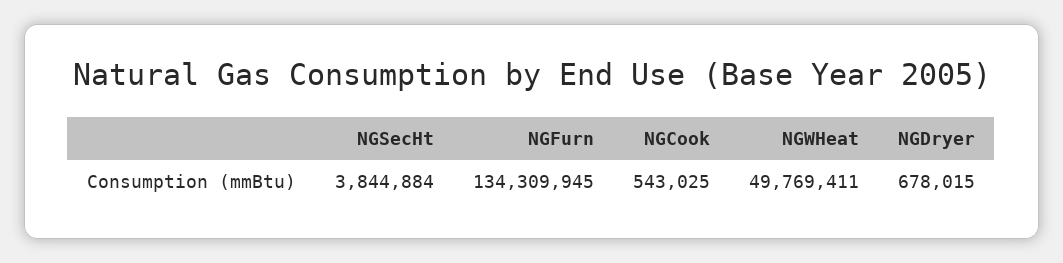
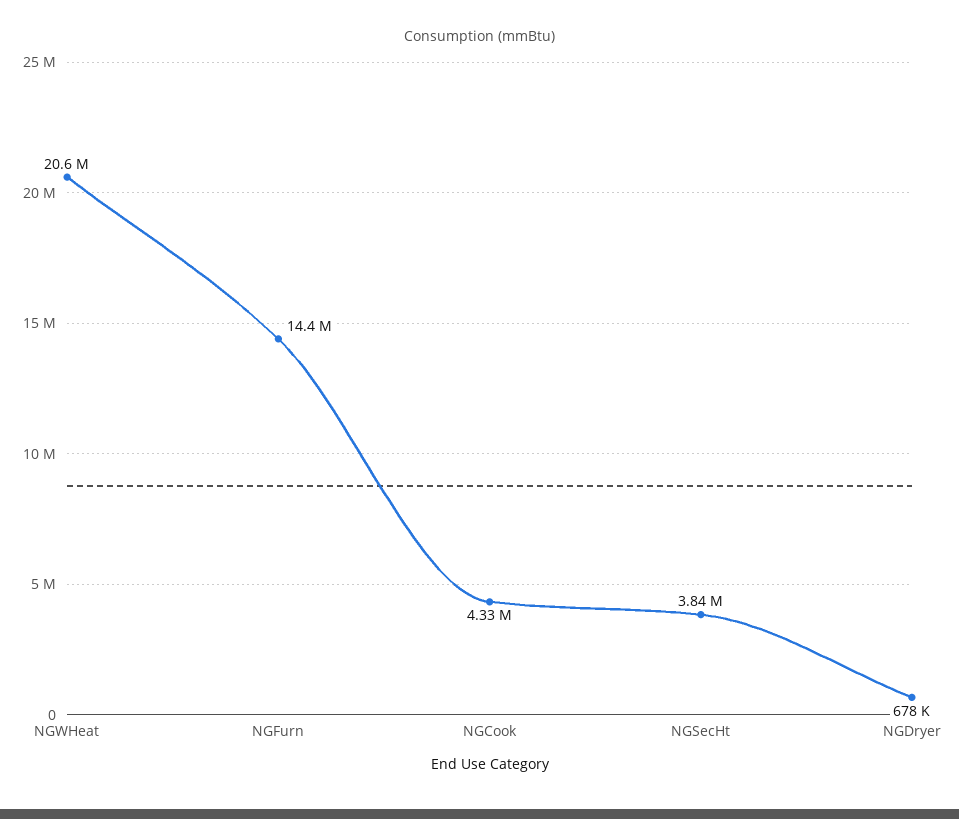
  {
    "NGSecHt": 3844884,
-   "NGFurn": 134309945,
+   "NGFurn": 14400000,
-   "NGCook": 543025,
+   "NGCook": 4330000,
-   "NGWHeat": 49769411,
+   "NGWHeat": 20600000,
    "NGDryer": 678015
  }

